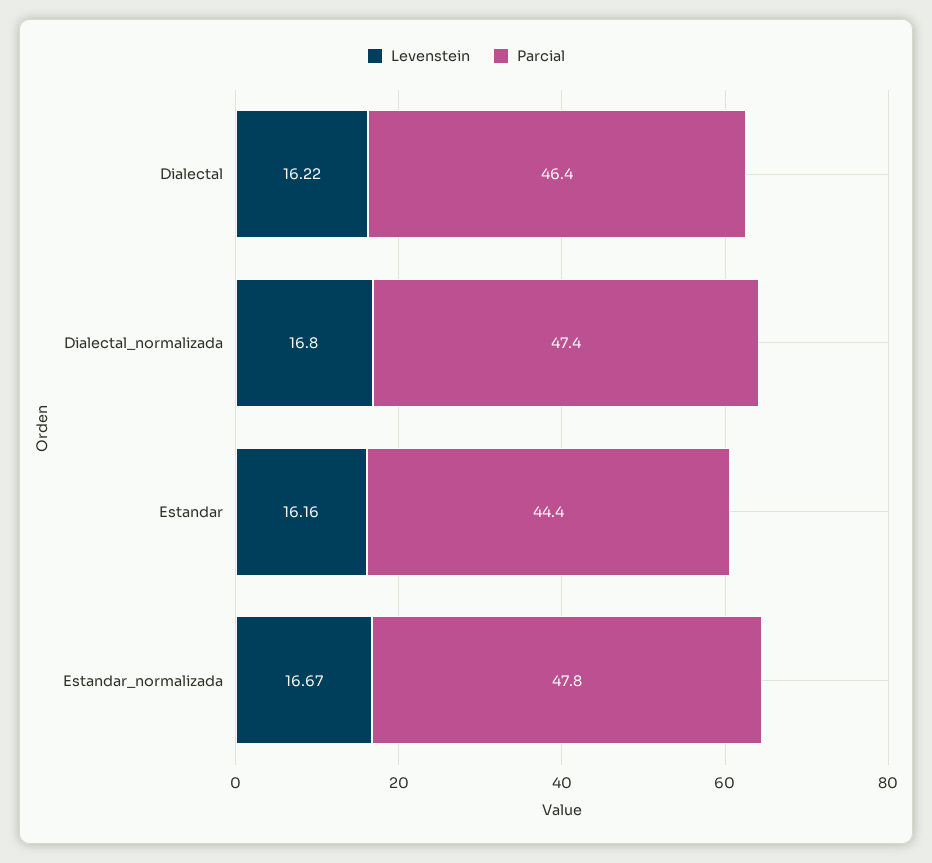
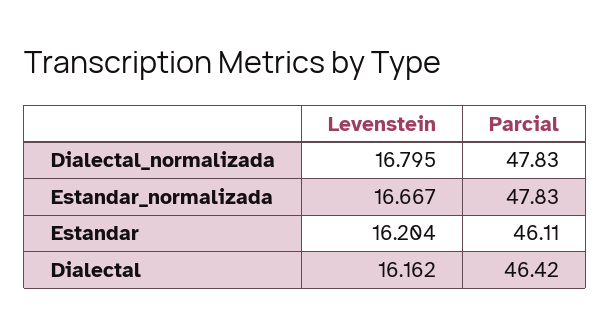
  {
    "Levenstein": {
-     "Dialectal": 16.22,
+     "Dialectal": 16.162,
      "Dialectal_normalizada": 16.795,
-     "Estandar": 16.16,
+     "Estandar": 16.204,
      "Estandar_normalizada": 16.667
    },
    "Parcial": {
      "Dialectal": 46.42,
-     "Dialectal_normalizada": 47.4,
+     "Dialectal_normalizada": 47.83,
-     "Estandar": 44.4,
+     "Estandar": 46.11,
      "Estandar_normalizada": 47.83
    }
  }

